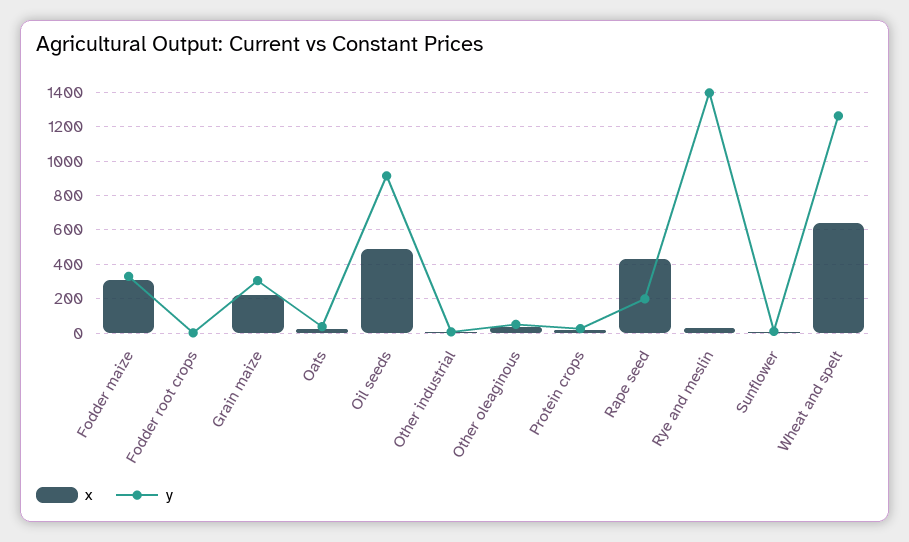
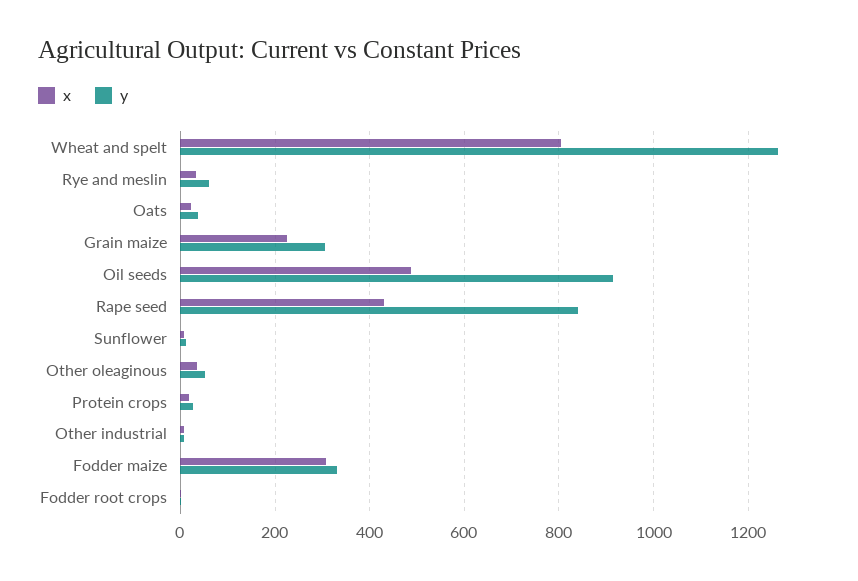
  {
    "x": {
      "Fodder maize": 300,
      "Fodder root crops": 0,
      "Grain maize": 220,
      "Oats": 20,
      "Oil seeds": 480,
      "Other industrial": 0,
      "Other oleaginous": 40,
      "Protein crops": 20,
      "Rape seed": 440,
      "Rye and meslin": 40,
      "Sunflower": 0,
-     "Wheat and spelt": 650
+     "Wheat and spelt": 800
    },
    "y": {
      "Fodder maize": 340,
      "Fodder root crops": 0,
      "Grain maize": 300,
      "Oats": 40,
      "Oil seeds": 920,
      "Other industrial": 0,
      "Other oleaginous": 60,
      "Protein crops": 20,
-     "Rape seed": 200,
+     "Rape seed": 840,
-     "Rye and meslin": 1400,
+     "Rye and meslin": 60,
      "Sunflower": 20,
      "Wheat and spelt": 1260
    }
  }

